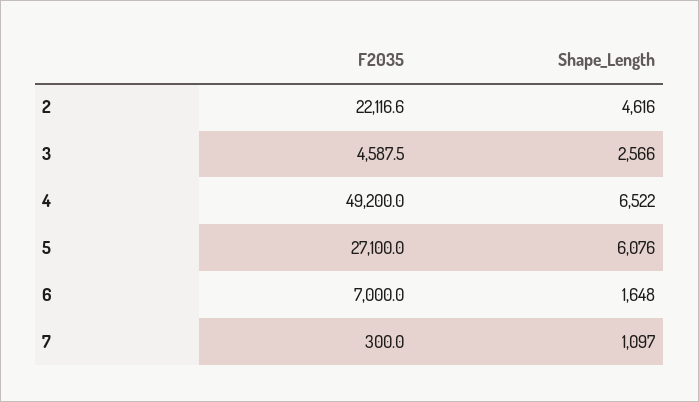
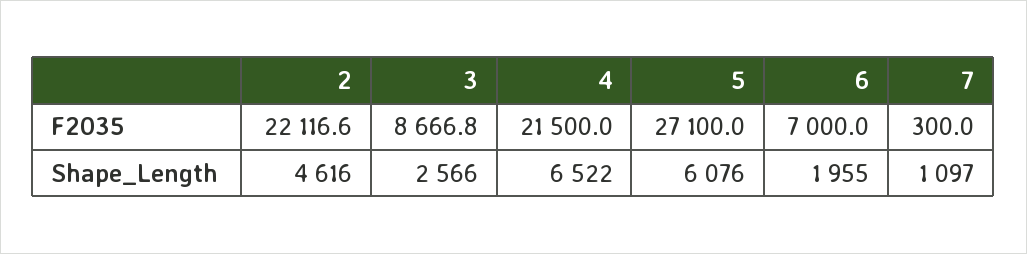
  {
    "F2035": {
      "2": 22116.6,
-     "3": 4587.5,
+     "3": 8666.8,
-     "4": 49200,
+     "4": 21500,
      "5": 27100,
      "6": 7000,
      "7": 300
    },
    "Shape_Length": {
      "2": 4616,
      "3": 2566,
      "4": 6522,
      "5": 6076,
-     "6": 1648,
+     "6": 1955,
      "7": 1097
    }
  }

